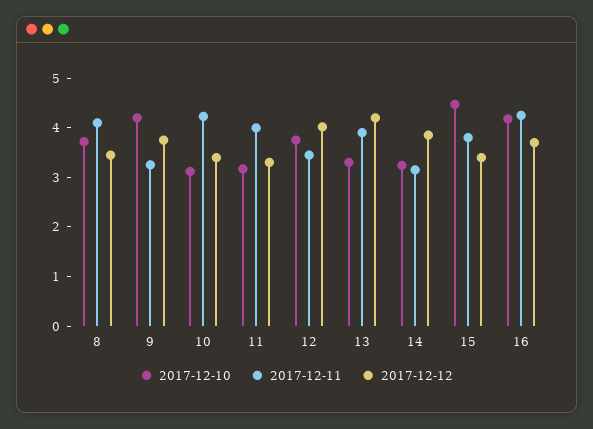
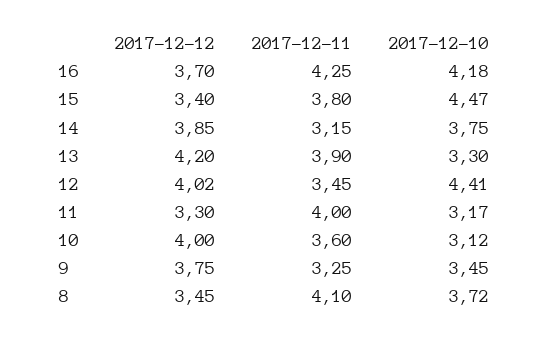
  {
    "2017-12-10": {
      "8": 3.72,
-     "9": 4.2,
+     "9": 3.45,
      "10": 3.12,
      "11": 3.17,
-     "12": 3.8,
+     "12": 4.41,
      "13": 3.3,
-     "14": 3.2,
+     "14": 3.75,
      "15": 4.47,
      "16": 4.18
    },
    "2017-12-11": {
      "8": 4.1,
      "9": 3.25,
-     "10": 4.2,
+     "10": 3.6,
      "11": 4,
      "12": 3.45,
      "13": 3.9,
      "14": 3.15,
      "15": 3.8,
      "16": 4.25
    },
    "2017-12-12": {
      "8": 3.45,
      "9": 3.75,
-     "10": 3.4,
+     "10": 4,
      "11": 3.3,
      "12": 4.02,
      "13": 4.2,
      "14": 3.85,
      "15": 3.4,
      "16": 3.7
    }
  }

